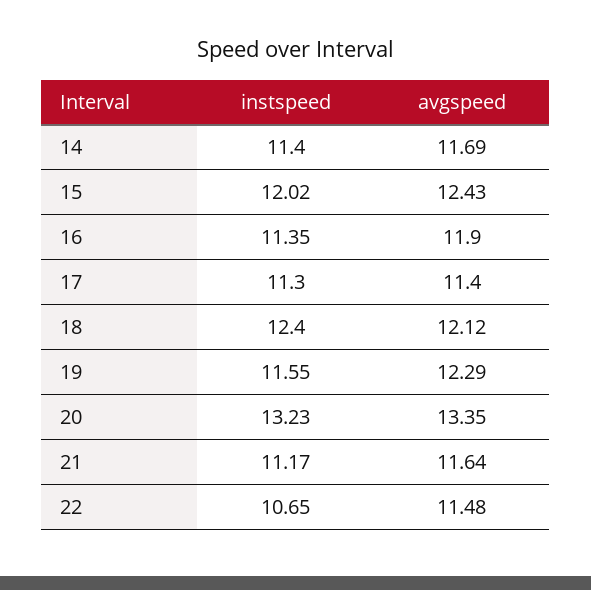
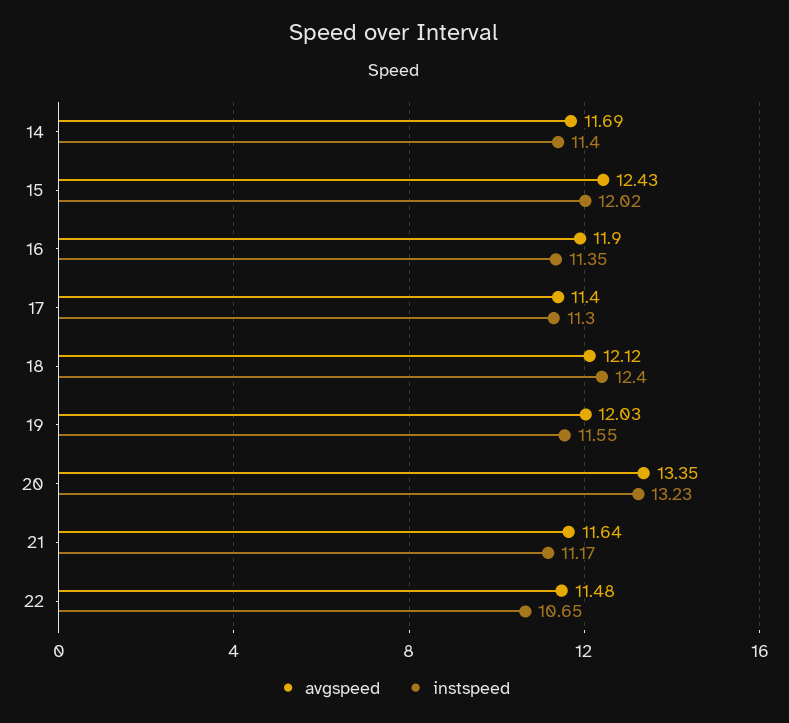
  {
    "instspeed": {
      "14": 11.4,
      "15": 12.02,
      "16": 11.35,
      "17": 11.3,
      "18": 12.4,
      "19": 11.55,
      "20": 13.23,
      "21": 11.17,
      "22": 10.65
    },
    "avgspeed": {
      "14": 11.69,
      "15": 12.43,
      "16": 11.9,
      "17": 11.4,
      "18": 12.12,
-     "19": 12.29,
+     "19": 12.03,
      "20": 13.35,
      "21": 11.64,
      "22": 11.48
    }
  }

